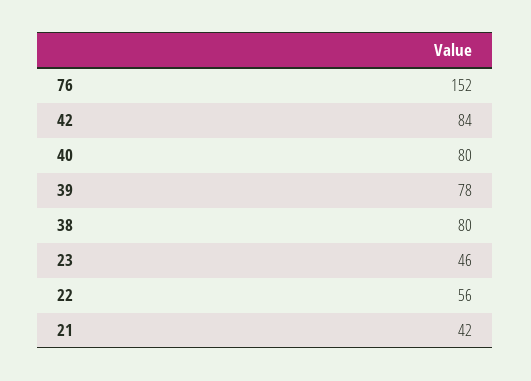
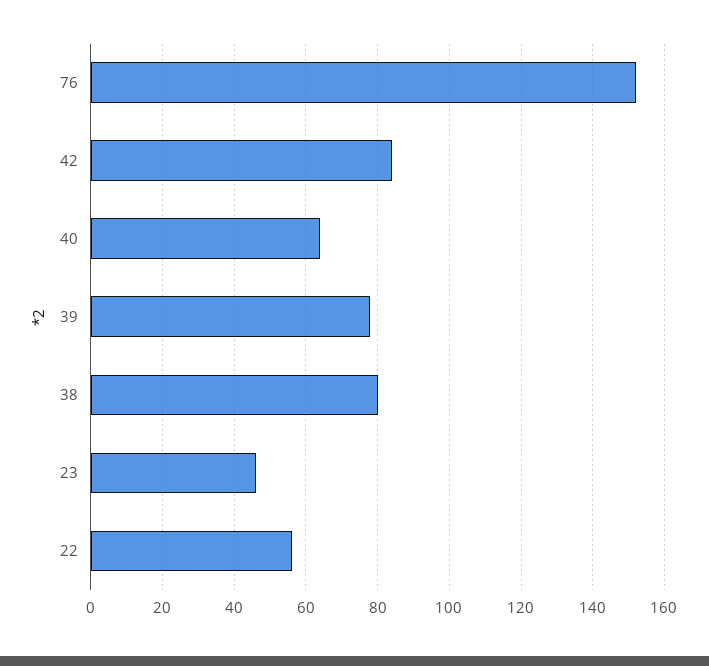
  {
    "76": 152,
    "42": 84,
-   "40": 80,
+   "40": 65,
    "39": 78,
    "38": 80,
    "23": 46,
-   "22": 56,
+   "22": 56
-   "21": 42
  }

